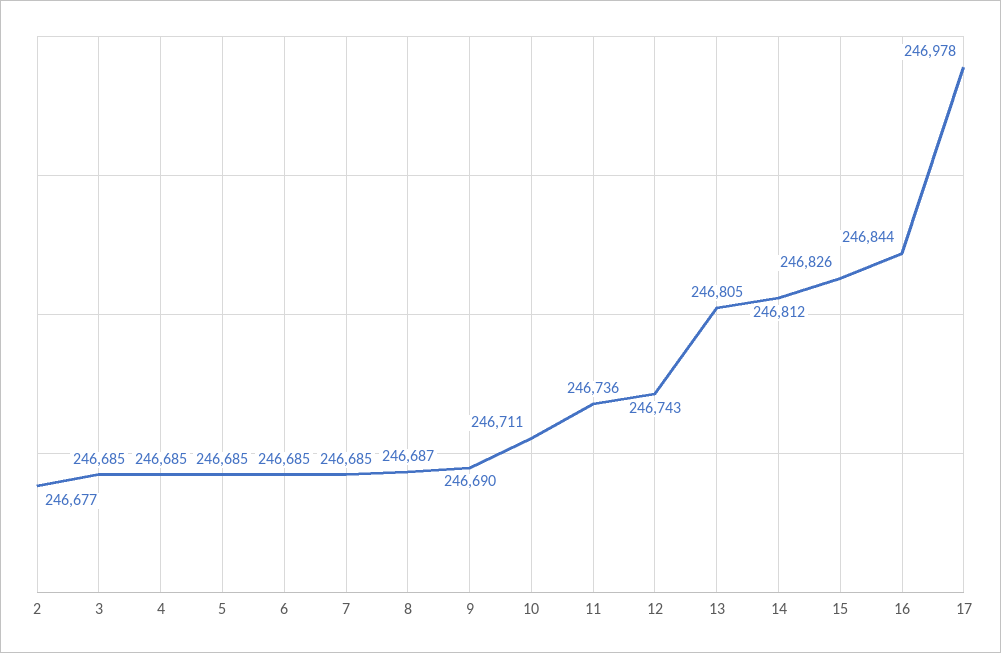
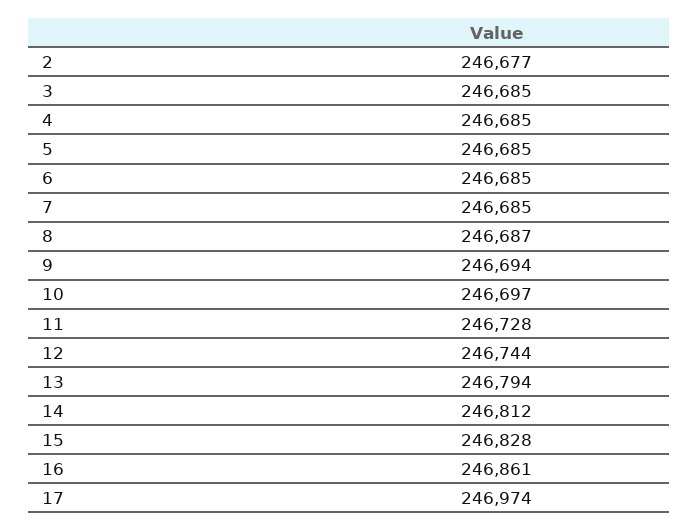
  {
    "2": 246677,
    "3": 246685,
    "4": 246685,
    "5": 246685,
    "6": 246685,
    "7": 246685,
    "8": 246687,
-   "9": 246690,
+   "9": 246694,
-   "10": 246711,
+   "10": 246697,
-   "11": 246736,
+   "11": 246728,
-   "12": 246743,
+   "12": 246744,
-   "13": 246805,
+   "13": 246794,
    "14": 246812,
-   "15": 246826,
+   "15": 246828,
-   "16": 246844,
+   "16": 246861,
-   "17": 246978
+   "17": 246974
  }

